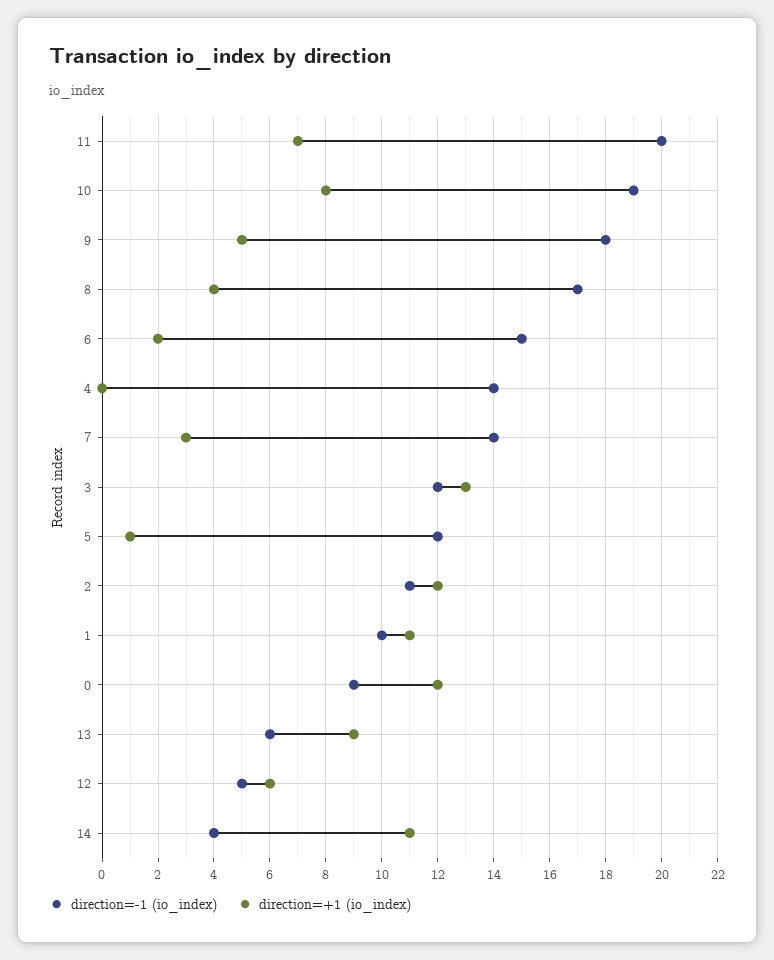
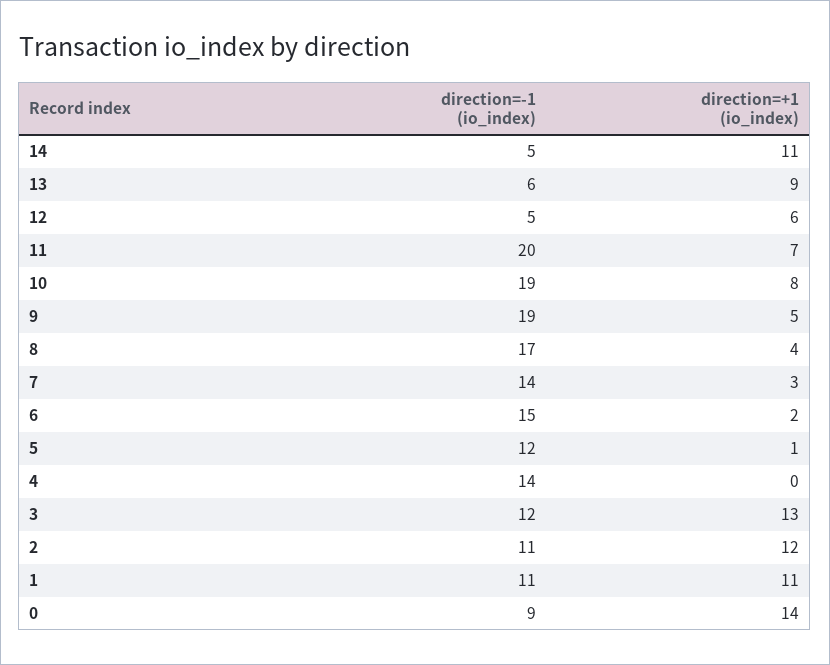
  {
    "direction=-1 (io_index)": {
      "11": 20,
      "10": 19,
-     "9": 18,
+     "9": 19,
      "8": 17,
      "6": 15,
      "4": 14,
      "7": 14,
      "3": 12,
      "5": 12,
      "2": 11,
-     "1": 10,
+     "1": 11,
      "0": 9,
      "13": 6,
      "12": 5,
-     "14": 4
+     "14": 5
    },
    "direction=+1 (io_index)": {
      "11": 7,
      "10": 8,
      "9": 5,
      "8": 4,
      "6": 2,
      "4": 0,
      "7": 3,
      "3": 13,
      "5": 1,
      "2": 12,
      "1": 11,
-     "0": 12,
+     "0": 14,
      "13": 9,
      "12": 6,
      "14": 11
    }
  }

